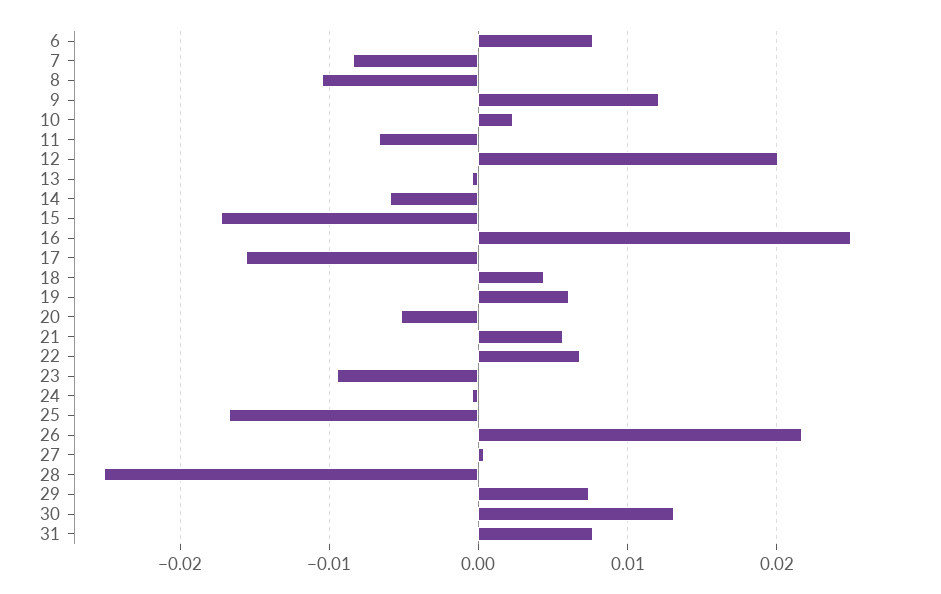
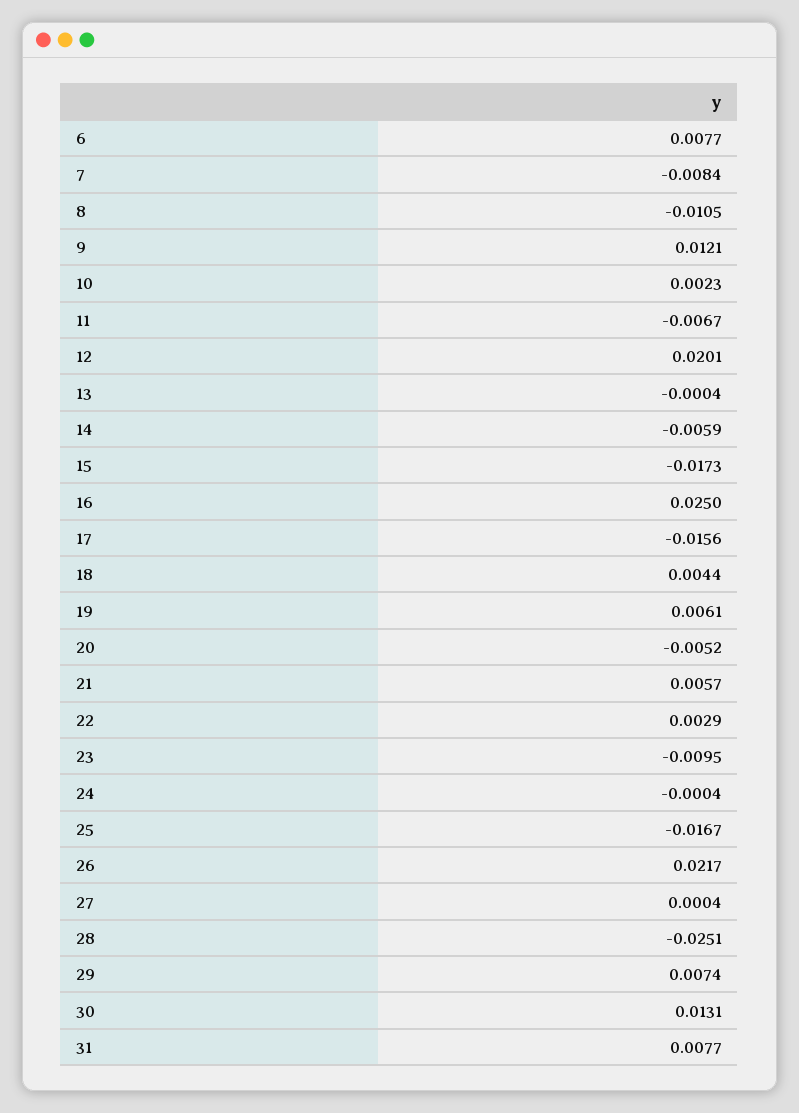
  {
    "6": 0.0077,
    "7": -0.0084,
    "8": -0.0105,
    "9": 0.0121,
    "10": 0.0023,
    "11": -0.0067,
    "12": 0.0201,
    "13": -0.0004,
    "14": -0.0059,
    "15": -0.0173,
    "16": 0.025,
    "17": -0.0156,
    "18": 0.0044,
    "19": 0.0061,
    "20": -0.0052,
    "21": 0.0057,
-   "22": 0.007,
+   "22": 0.0029,
    "23": -0.0095,
    "24": -0.0004,
    "25": -0.0167,
    "26": 0.0217,
    "27": 0.0004,
    "28": -0.0251,
    "29": 0.0074,
    "30": 0.0131,
    "31": 0.0077
  }

